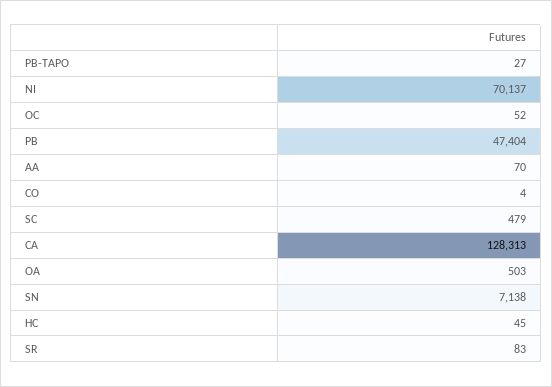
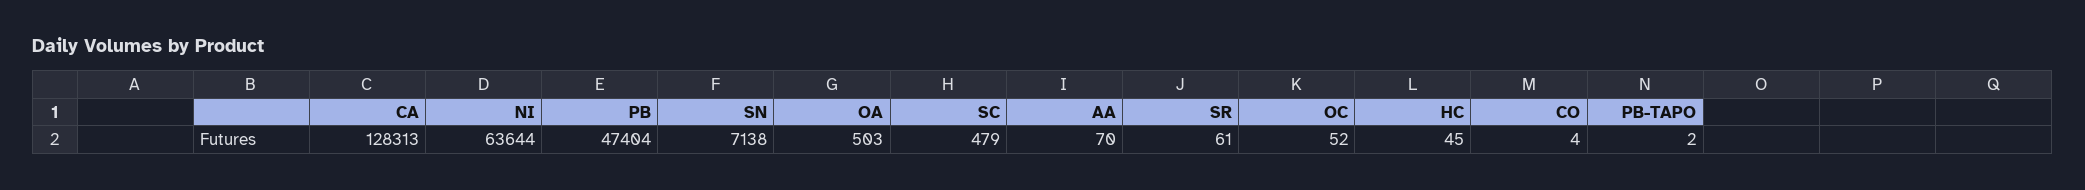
  {
-   "PB-TAPO": 27,
+   "PB-TAPO": 2,
-   "NI": 70137,
+   "NI": 63644,
    "OC": 52,
    "PB": 47404,
    "AA": 70,
    "CO": 4,
    "SC": 479,
    "CA": 128313,
    "OA": 503,
    "SN": 7138,
    "HC": 45,
-   "SR": 83
+   "SR": 61
  }

